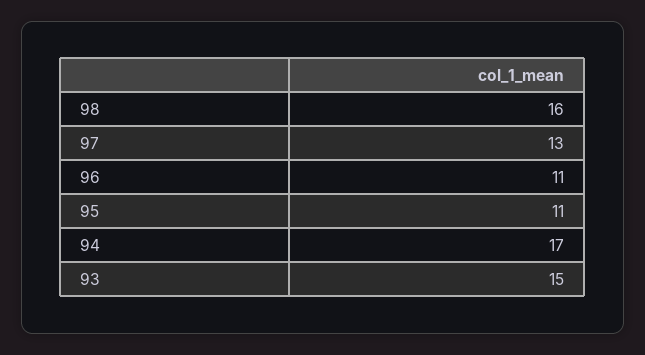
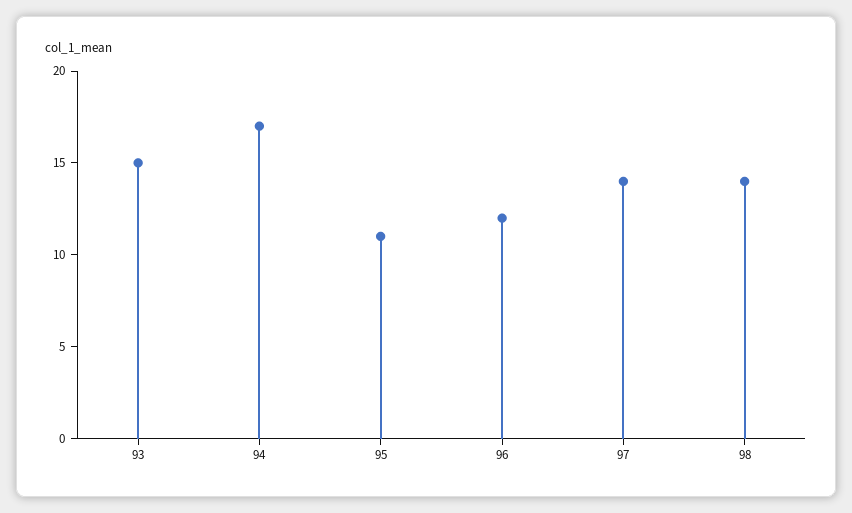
  {
-   "98": 16,
+   "98": 14,
-   "97": 13,
+   "97": 14,
-   "96": 11,
+   "96": 12,
    "95": 11,
    "94": 17,
    "93": 15
  }

